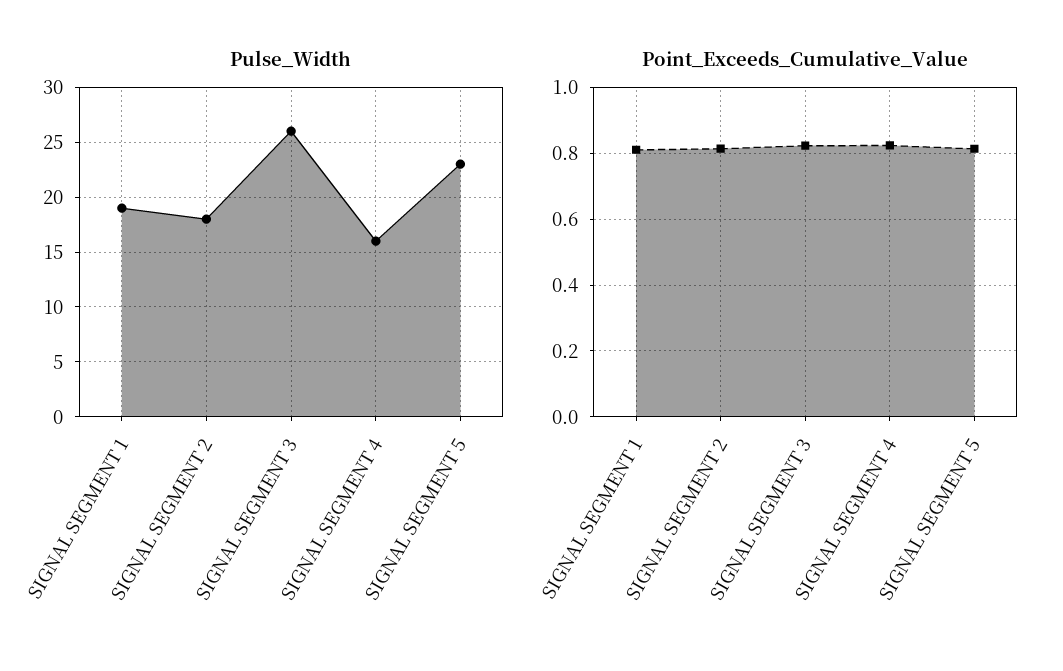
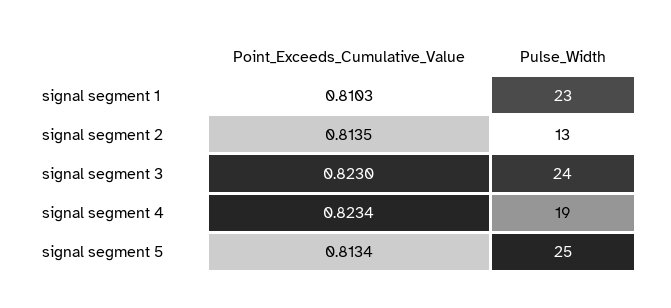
  {
    "Pulse_Width": {
-     "SIGNAL SEGMENT 1": 19,
+     "SIGNAL SEGMENT 1": 23,
-     "SIGNAL SEGMENT 2": 18,
+     "SIGNAL SEGMENT 2": 13,
-     "SIGNAL SEGMENT 3": 26,
+     "SIGNAL SEGMENT 3": 24,
-     "SIGNAL SEGMENT 4": 16,
+     "SIGNAL SEGMENT 4": 19,
-     "SIGNAL SEGMENT 5": 23
+     "SIGNAL SEGMENT 5": 25
    },
    "Point_Exceeds_Cumulative_Value": {
      "SIGNAL SEGMENT 1": 0.8103,
      "SIGNAL SEGMENT 2": 0.8135,
      "SIGNAL SEGMENT 3": 0.823,
      "SIGNAL SEGMENT 4": 0.8234,
      "SIGNAL SEGMENT 5": 0.8134
    }
  }

